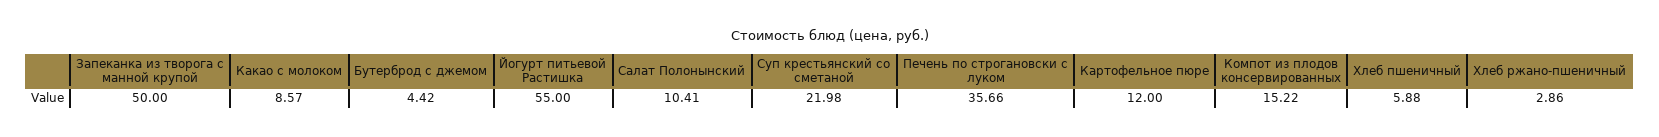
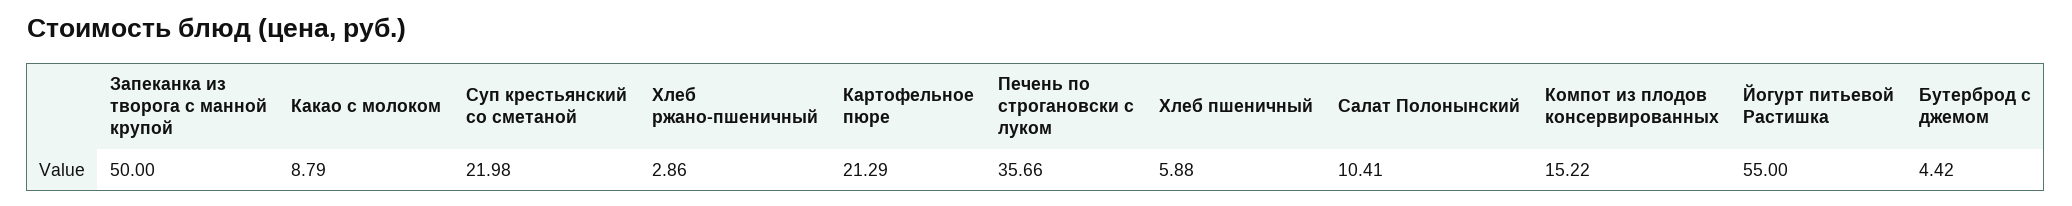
  {
    "Запеканка из творога с манной крупой": 50,
-   "Какао с молоком": 8.57,
+   "Какао с молоком": 8.79,
    "Бутерброд с джемом": 4.42,
    "Йогурт питьевой Растишка": 55,
    "Салат Полонынский": 10.41,
    "Суп крестьянский со сметаной": 21.98,
    "Печень по строгановски с луком": 35.66,
-   "Картофельное пюре": 12,
+   "Картофельное пюре": 21.29,
    "Компот из плодов консервированных": 15.22,
    "Хлеб пшеничный": 5.88,
    "Хлеб ржано-пшеничный": 2.86
  }

